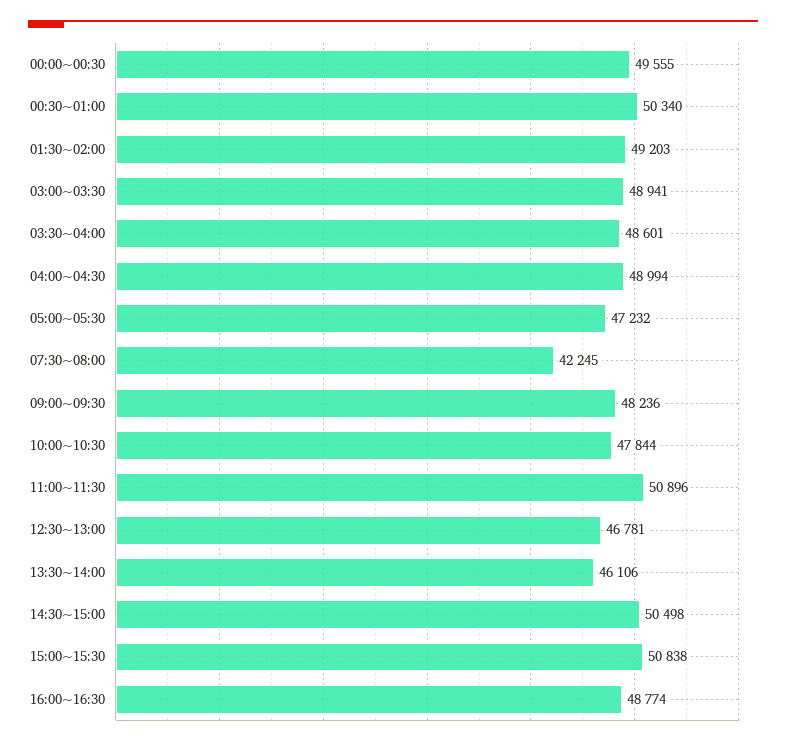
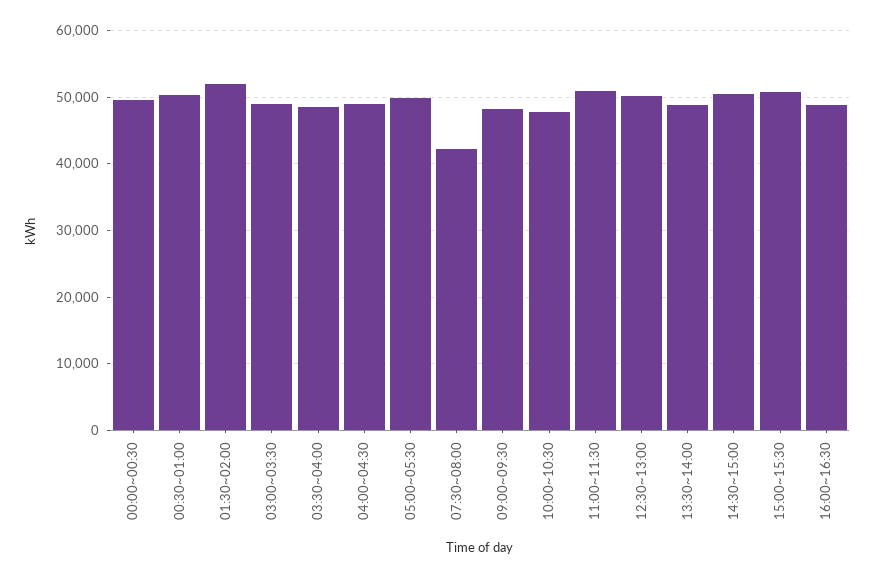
  {
    "00:00~00:30": 49555,
    "00:30~01:00": 50340,
-   "01:30~02:00": 49203,
+   "01:30~02:00": 52000,
    "03:00~03:30": 48941,
    "03:30~04:00": 48601,
    "04:00~04:30": 48994,
-   "05:00~05:30": 47232,
+   "05:00~05:30": 50000,
    "07:30~08:00": 42245,
    "09:00~09:30": 48236,
    "10:00~10:30": 47844,
    "11:00~11:30": 50896,
-   "12:30~13:00": 46781,
+   "12:30~13:00": 50000,
-   "13:30~14:00": 46106,
+   "13:30~14:00": 49000,
    "14:30~15:00": 50498,
    "15:00~15:30": 50838,
    "16:00~16:30": 48774
  }

